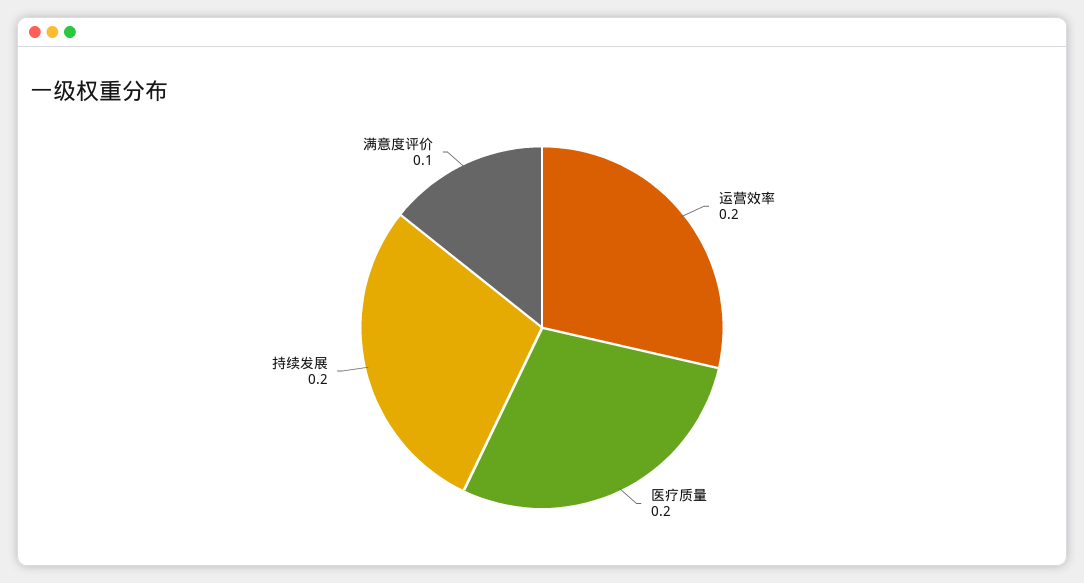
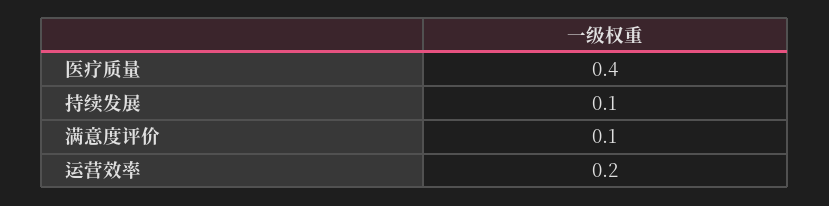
  {
    "运营效率": 0.2,
-   "医疗质量": 0.2,
+   "医疗质量": 0.4,
-   "持续发展": 0.2,
+   "持续发展": 0.1,
    "满意度评价": 0.1
  }

